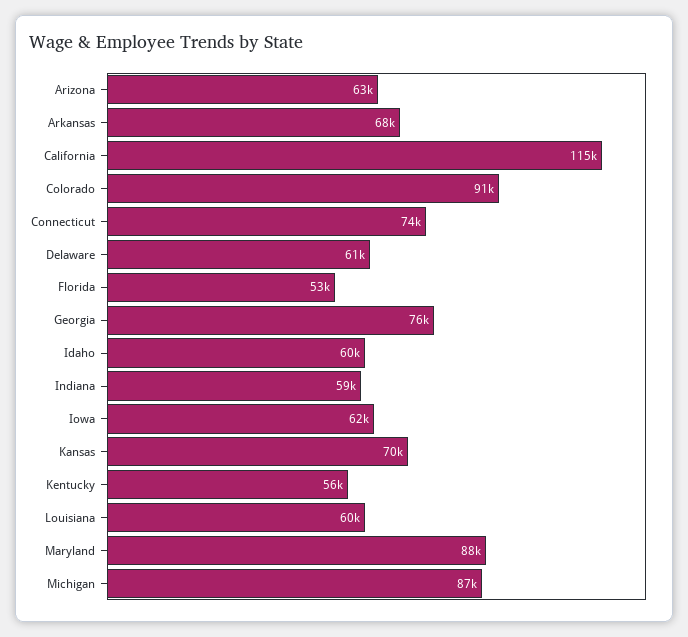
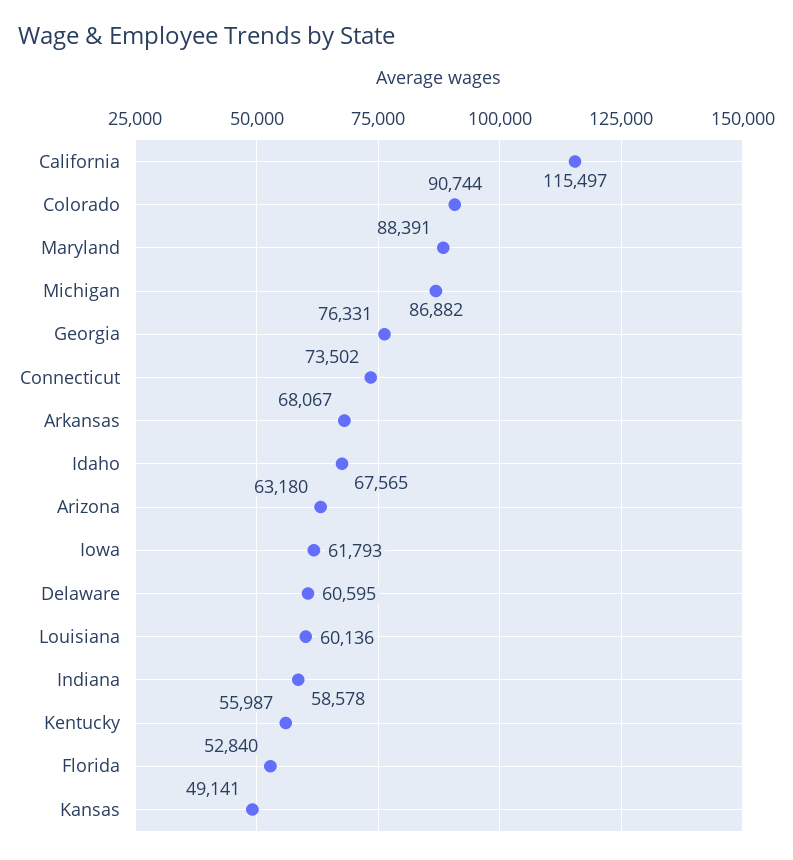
  {
    "Arizona": 63180,
    "Arkansas": 68067,
    "California": 115497,
    "Colorado": 90744,
    "Connecticut": 73502,
    "Delaware": 60595,
    "Florida": 52840,
    "Georgia": 76331,
-   "Idaho": 60000,
+   "Idaho": 67565,
    "Indiana": 58578,
    "Iowa": 61793,
-   "Kansas": 70000,
+   "Kansas": 49141,
    "Kentucky": 55987,
    "Louisiana": 60136,
    "Maryland": 88391,
    "Michigan": 86882
  }

